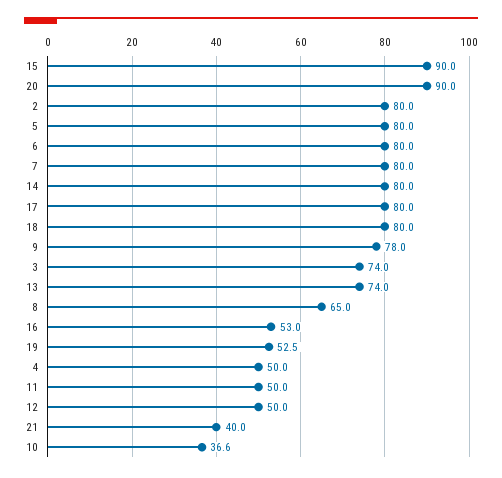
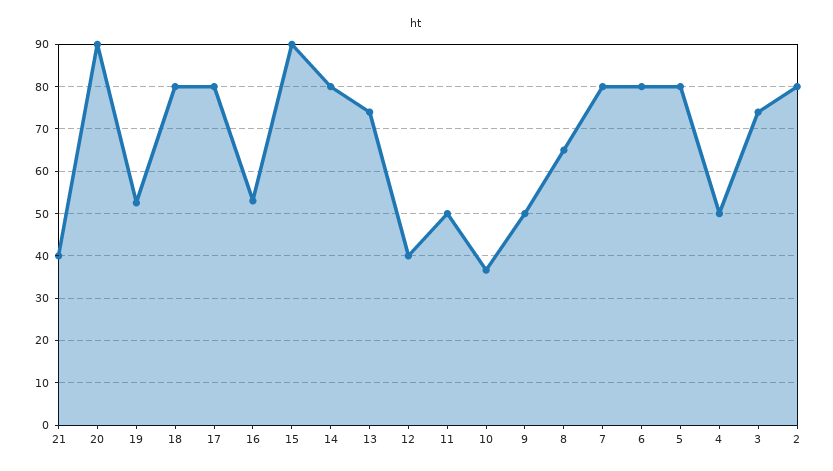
  {
    "15": 90,
    "20": 90,
    "2": 80,
    "5": 80,
    "6": 80,
    "7": 80,
    "14": 80,
    "17": 80,
    "18": 80,
-   "9": 78,
+   "9": 50,
    "3": 74,
    "13": 74,
    "8": 65,
    "16": 53,
    "19": 52.5,
    "4": 50,
    "11": 50,
-   "12": 50,
+   "12": 40,
    "21": 40,
    "10": 36.6
  }

